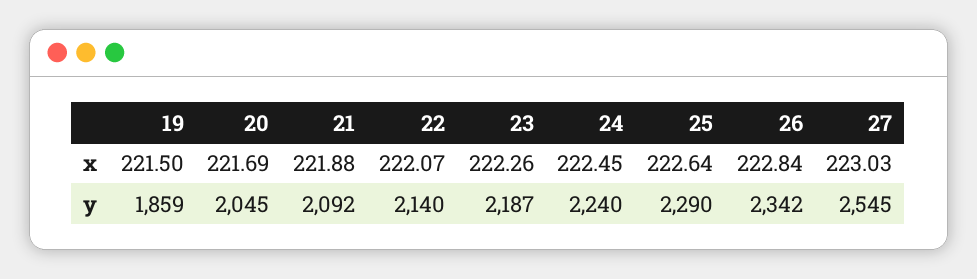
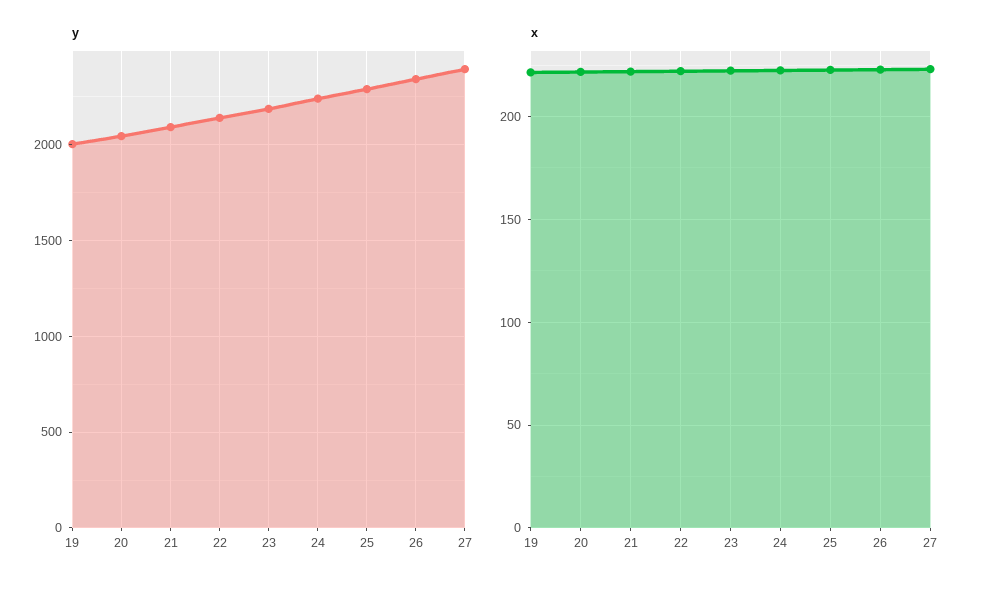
  {
    "x": {
      "19": 221.5,
      "20": 221.69,
      "21": 221.88,
      "22": 222.07,
      "23": 222.26,
      "24": 222.45,
      "25": 222.64,
      "26": 222.84,
      "27": 223.03
    },
    "y": {
-     "19": 1859,
+     "19": 2000,
      "20": 2045,
      "21": 2092,
      "22": 2140,
      "23": 2187,
      "24": 2240,
      "25": 2290,
      "26": 2342,
-     "27": 2545
+     "27": 2400
    }
  }

